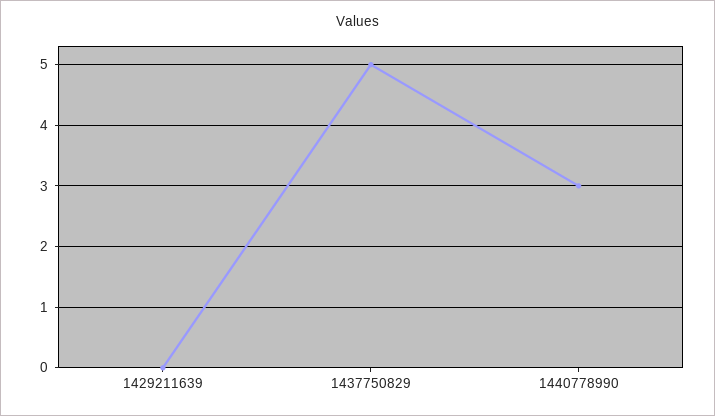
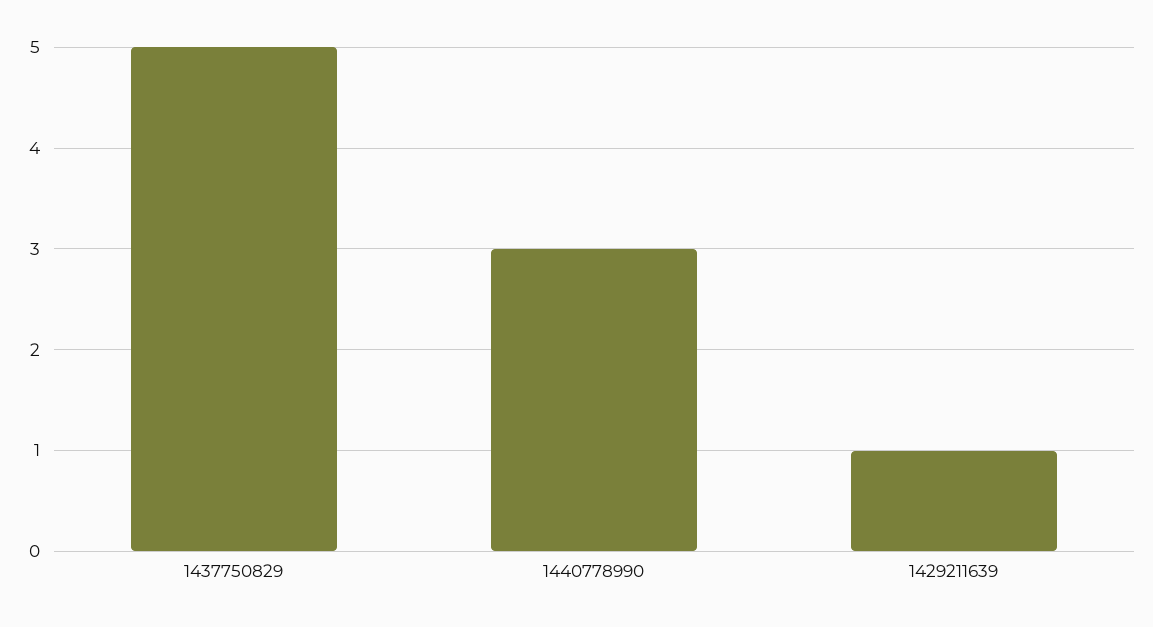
  {
-   "1429211639": 0,
+   "1429211639": 1,
    "1437750829": 5,
    "1440778990": 3
  }

